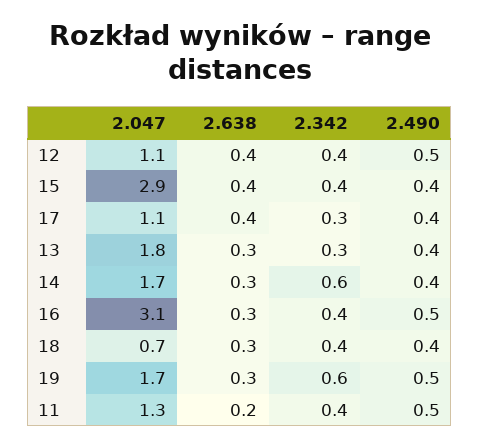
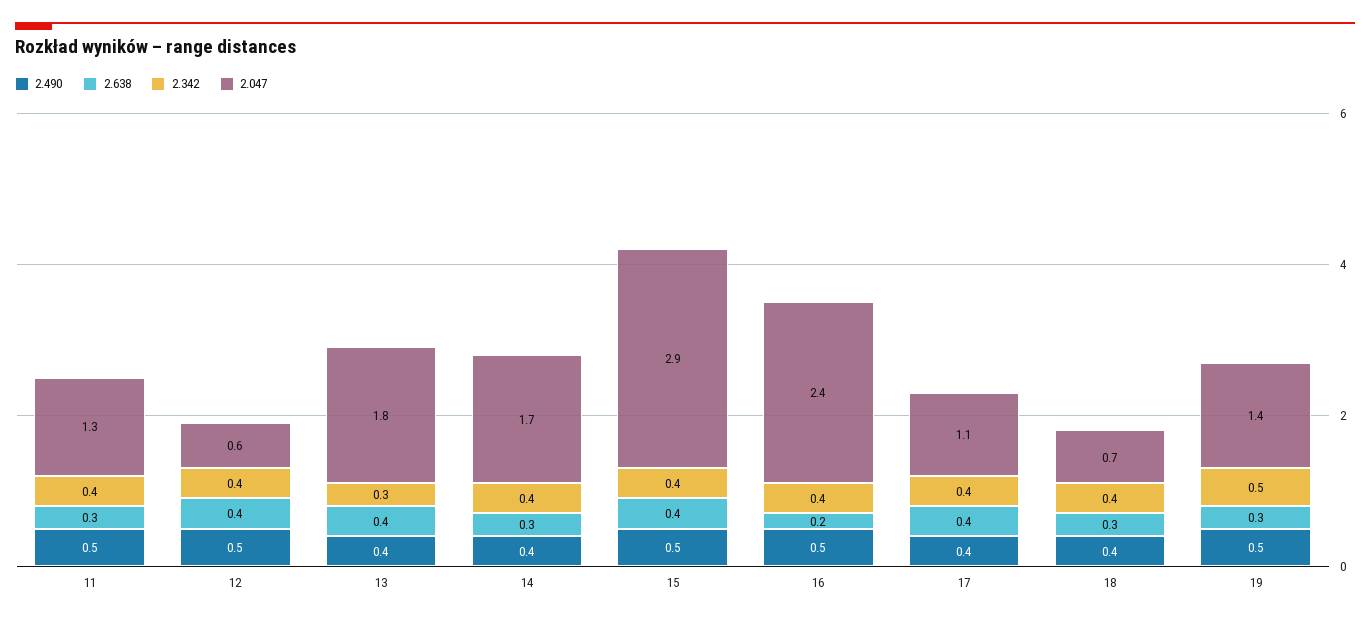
  {
    "2.047": {
-     "12": 1.1,
+     "12": 0.6,
      "15": 2.9,
      "17": 1.1,
      "13": 1.8,
      "14": 1.7,
-     "16": 3.1,
+     "16": 2.4,
      "18": 0.7,
-     "19": 1.7,
+     "19": 1.4,
      "11": 1.3
    },
    "2.638": {
      "12": 0.4,
      "15": 0.4,
      "17": 0.4,
-     "13": 0.3,
+     "13": 0.4,
      "14": 0.3,
-     "16": 0.3,
+     "16": 0.2,
      "18": 0.3,
      "19": 0.3,
-     "11": 0.2
+     "11": 0.3
    },
    "2.342": {
      "12": 0.4,
      "15": 0.4,
-     "17": 0.3,
+     "17": 0.4,
      "13": 0.3,
-     "14": 0.6,
+     "14": 0.4,
      "16": 0.4,
      "18": 0.4,
-     "19": 0.6,
+     "19": 0.5,
      "11": 0.4
    },
    "2.490": {
      "12": 0.5,
-     "15": 0.4,
+     "15": 0.5,
      "17": 0.4,
      "13": 0.4,
      "14": 0.4,
      "16": 0.5,
      "18": 0.4,
      "19": 0.5,
      "11": 0.5
    }
  }

